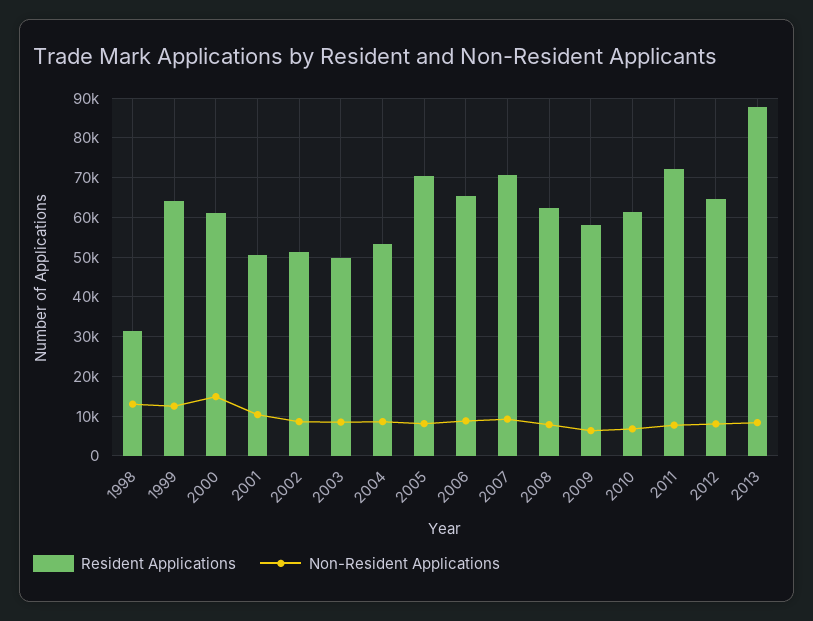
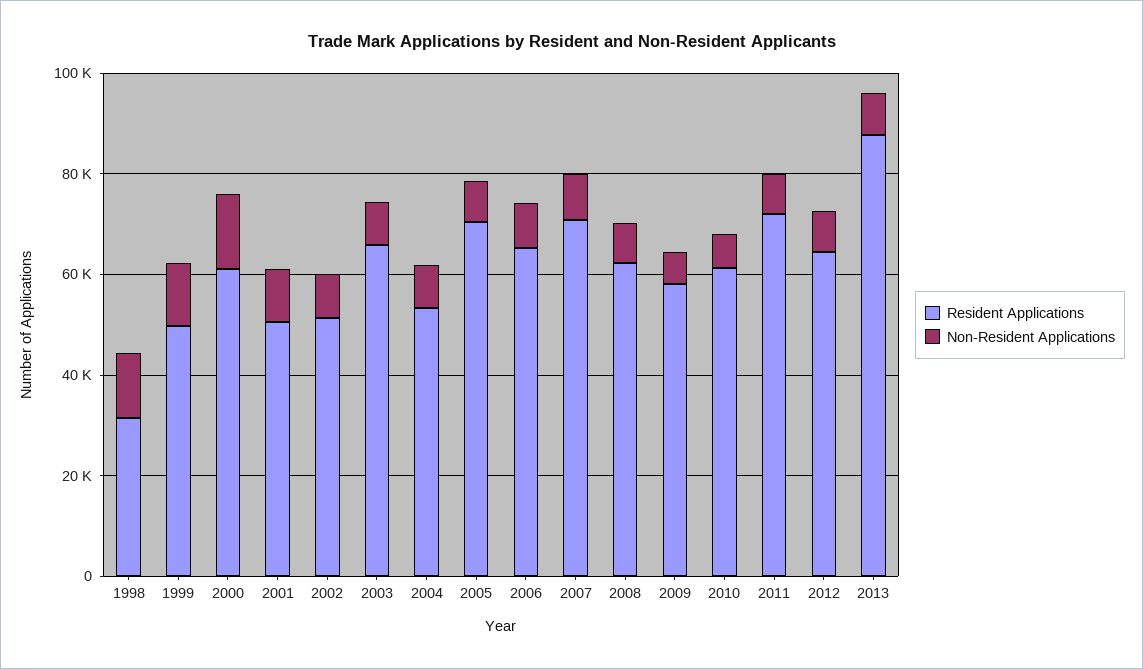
  {
    "Resident Applications": {
      "1998": 32000,
-     "1999": 64000,
+     "1999": 50000,
      "2000": 62000,
      "2001": 50000,
      "2002": 52000,
-     "2003": 50000,
+     "2003": 65000,
      "2004": 54000,
      "2005": 70000,
      "2006": 66000,
      "2007": 70000,
      "2008": 62000,
      "2009": 58000,
      "2010": 62000,
      "2011": 72000,
      "2012": 64000,
      "2013": 88000
    },
    "Non-Resident Applications": {
      "1998": 14000,
      "1999": 12000,
      "2000": 14000,
      "2001": 10000,
      "2002": 8000,
      "2003": 8000,
      "2004": 8000,
      "2005": 8000,
      "2006": 8000,
      "2007": 10000,
      "2008": 8000,
      "2009": 6000,
      "2010": 6000,
      "2011": 8000,
      "2012": 8000,
      "2013": 8000
    }
  }

